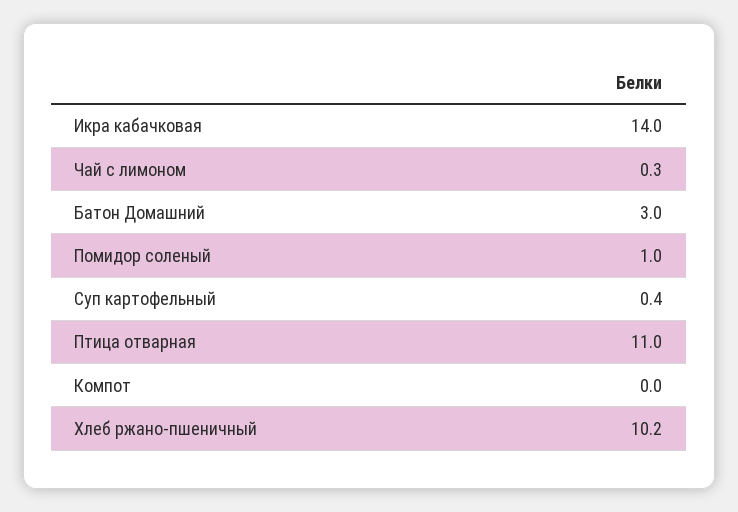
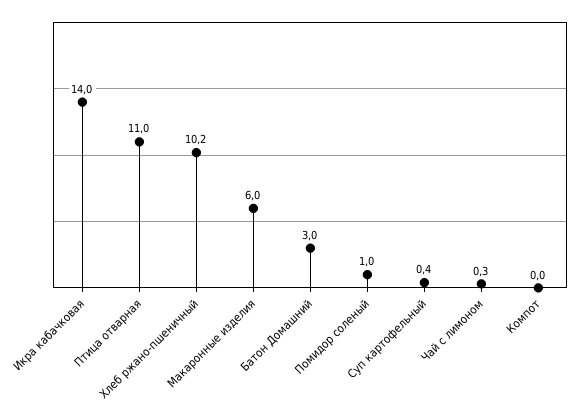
  {
    "Икра кабачковая": 14,
    "Чай с лимоном": 0.3,
    "Батон Домашний": 3,
    "Помидор соленый": 1,
    "Суп картофельный": 0.4,
    "Птица отварная": 11,
    "Компот": 0,
-   "Хлеб ржано-пшеничный": 10.2
+   "Хлеб ржано-пшеничный": 10.2,
+   "Макаронные изделия": 6
  }

